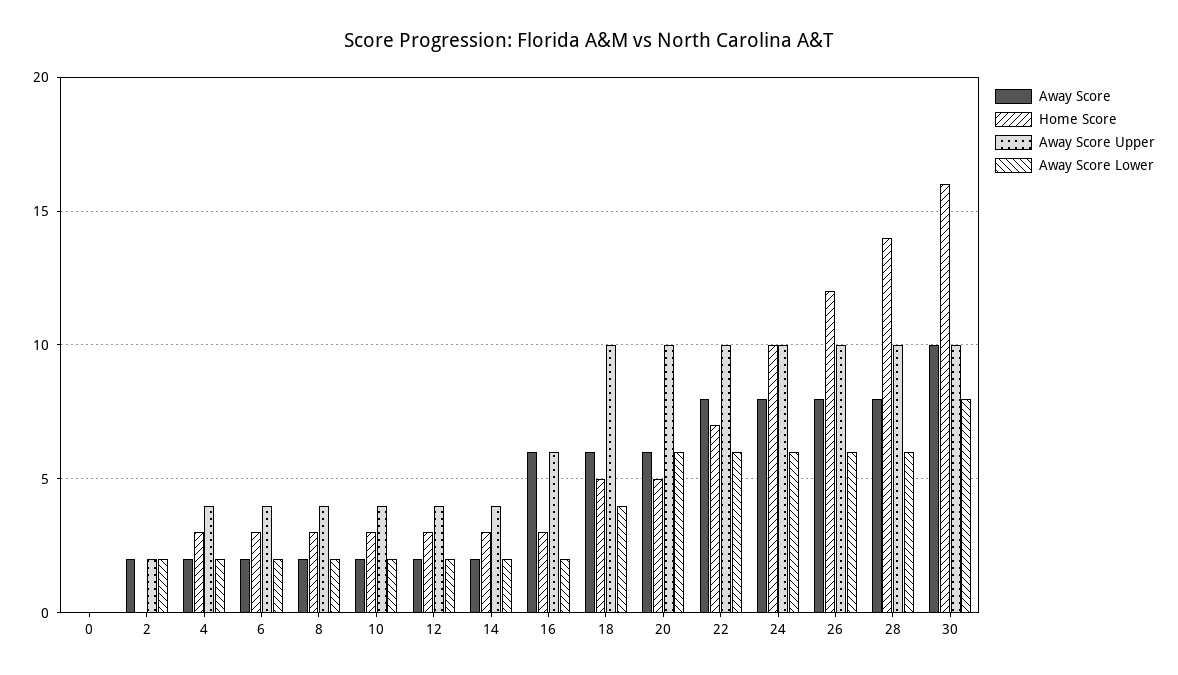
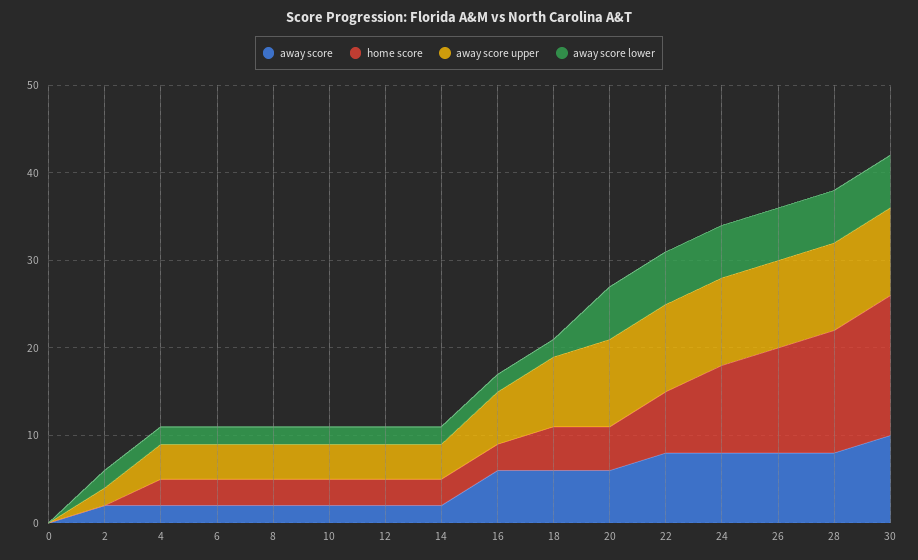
  {
    "Away Score": {
      "0": 0,
      "2": 2,
      "4": 2,
      "6": 2,
      "8": 2,
      "10": 2,
      "12": 2,
      "14": 2,
      "16": 6,
      "18": 6,
      "20": 6,
      "22": 8,
      "24": 8,
      "26": 8,
      "28": 8,
      "30": 10
    },
    "Home Score": {
      "0": 0,
      "2": 0,
      "4": 3,
      "6": 3,
      "8": 3,
      "10": 3,
      "12": 3,
      "14": 3,
      "16": 3,
      "18": 5,
      "20": 5,
      "22": 7,
      "24": 10,
      "26": 12,
      "28": 14,
      "30": 16
    },
    "Away Score Upper": {
      "0": 0,
      "2": 2,
      "4": 4,
      "6": 4,
      "8": 4,
      "10": 4,
      "12": 4,
      "14": 4,
      "16": 6,
-     "18": 10,
+     "18": 8,
      "20": 10,
      "22": 10,
      "24": 10,
      "26": 10,
      "28": 10,
      "30": 10
    },
    "Away Score Lower": {
      "0": 0,
      "2": 2,
      "4": 2,
      "6": 2,
      "8": 2,
      "10": 2,
      "12": 2,
      "14": 2,
      "16": 2,
-     "18": 4,
+     "18": 2,
      "20": 6,
      "22": 6,
      "24": 6,
      "26": 6,
      "28": 6,
-     "30": 8
+     "30": 6
    }
  }

